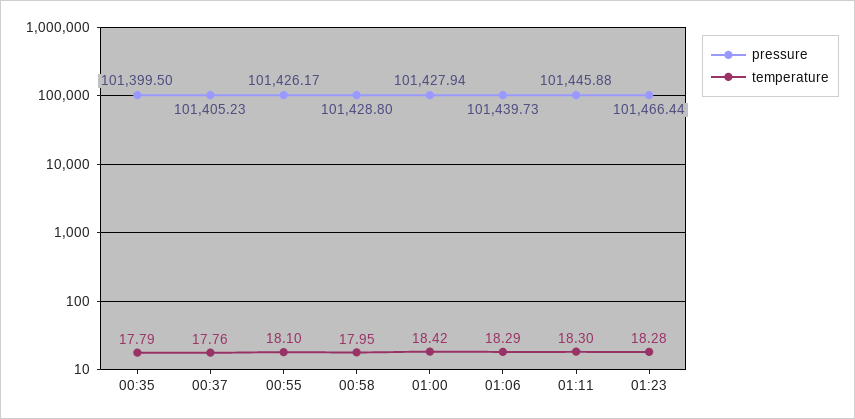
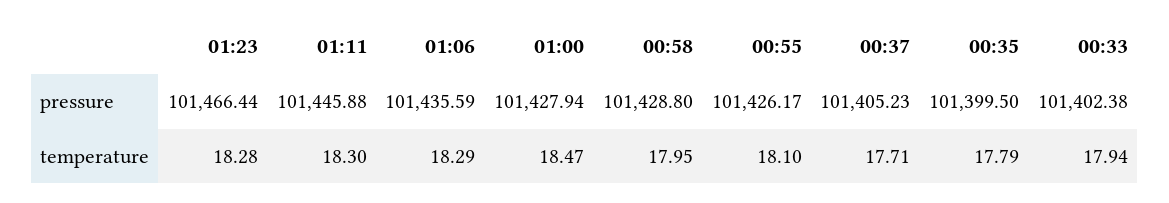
  {
    "pressure": {
      "00:35": 101399.5,
      "00:37": 101405.23,
      "00:55": 101426.17,
      "00:58": 101428.8,
      "01:00": 101427.94,
-     "01:06": 101439.73,
+     "01:06": 101435.59,
      "01:11": 101445.88,
-     "01:23": 101466.44
+     "01:23": 101466.44,
+     "00:33": 101402.38
    },
    "temperature": {
      "00:35": 17.79,
-     "00:37": 17.76,
+     "00:37": 17.71,
      "00:55": 18.1,
      "00:58": 17.95,
-     "01:00": 18.42,
+     "01:00": 18.47,
      "01:06": 18.29,
      "01:11": 18.3,
-     "01:23": 18.28
+     "01:23": 18.28,
+     "00:33": 17.94
    }
  }

